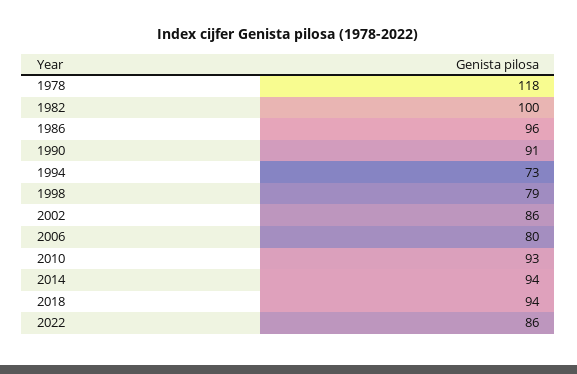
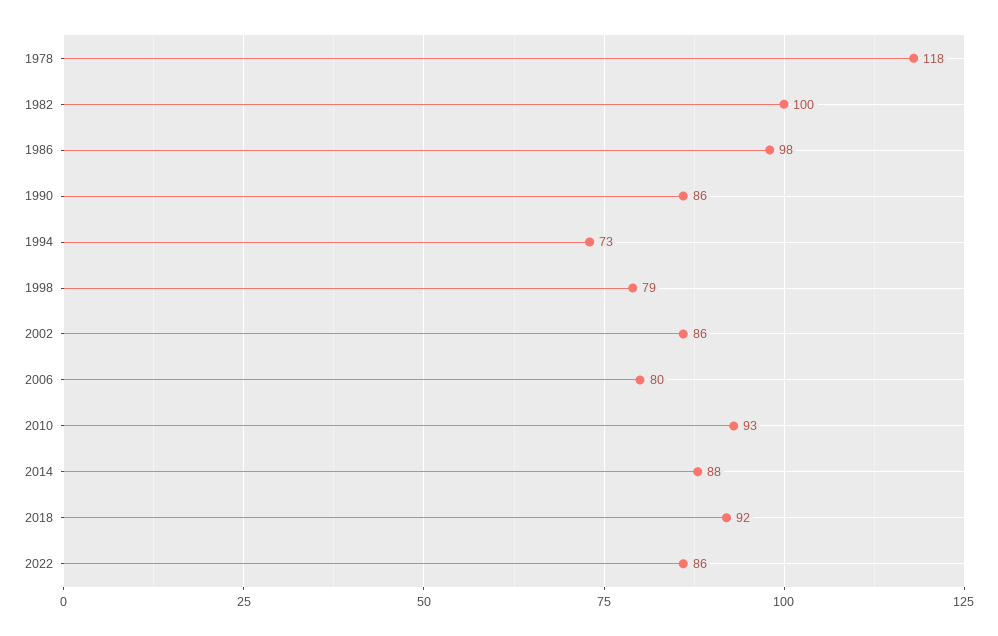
  {
    "1978": 118,
    "1982": 100,
-   "1986": 96,
+   "1986": 98,
-   "1990": 91,
+   "1990": 86,
    "1994": 73,
    "1998": 79,
    "2002": 86,
    "2006": 80,
    "2010": 93,
-   "2014": 94,
+   "2014": 88,
-   "2018": 94,
+   "2018": 92,
    "2022": 86
  }

